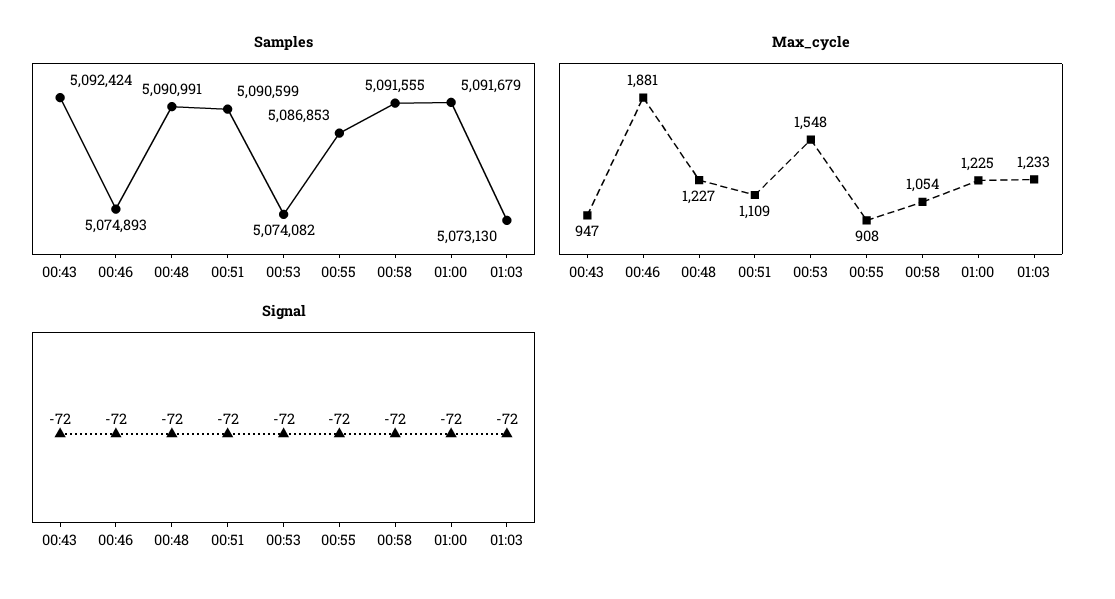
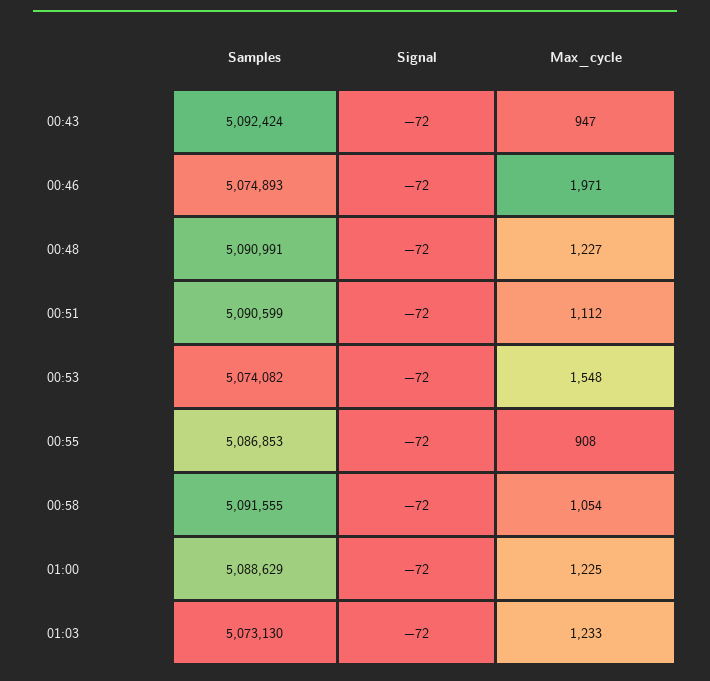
  {
    "Samples": {
      "00:43": 5092424,
      "00:46": 5074893,
      "00:48": 5090991,
      "00:51": 5090599,
      "00:53": 5074082,
      "00:55": 5086853,
      "00:58": 5091555,
-     "01:00": 5091679,
+     "01:00": 5088629,
      "01:03": 5073130
    },
    "Max_cycle": {
      "00:43": 947,
-     "00:46": 1881,
+     "00:46": 1971,
      "00:48": 1227,
-     "00:51": 1109,
+     "00:51": 1112,
      "00:53": 1548,
      "00:55": 908,
      "00:58": 1054,
      "01:00": 1225,
      "01:03": 1233
    },
    "Signal": {
      "00:43": -72,
      "00:46": -72,
      "00:48": -72,
      "00:51": -72,
      "00:53": -72,
      "00:55": -72,
      "00:58": -72,
      "01:00": -72,
      "01:03": -72
    }
  }

